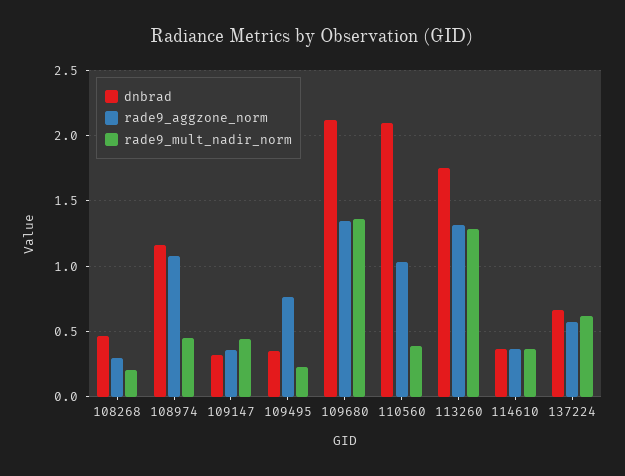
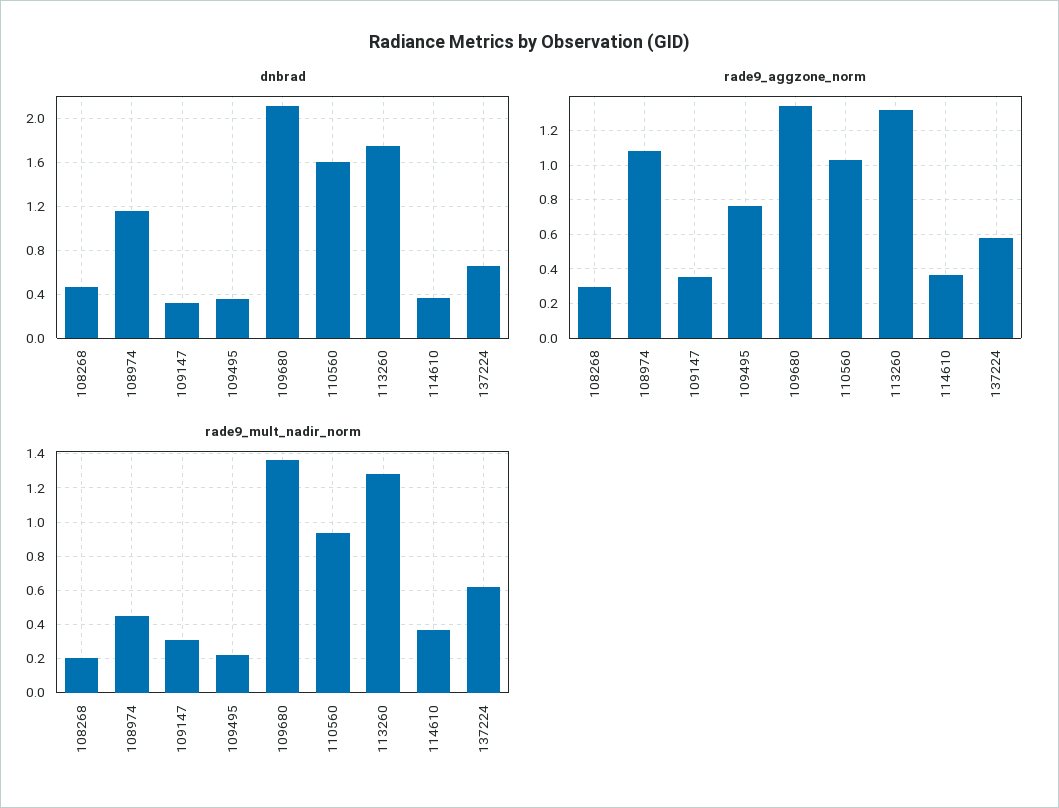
  {
    "dnbrad": {
      "108268": 0.45,
      "108974": 1.15,
      "109147": 0.3,
      "109495": 0.35,
      "109680": 2.1,
-     "110560": 2.1,
+     "110560": 1.6,
      "113260": 1.75,
      "114610": 0.35,
      "137224": 0.65
    },
    "rade9_aggzone_norm": {
      "108268": 0.3,
      "108974": 1.1,
      "109147": 0.35,
      "109495": 0.75,
      "109680": 1.35,
      "110560": 1.05,
      "113260": 1.3,
      "114610": 0.35,
      "137224": 0.6
    },
    "rade9_mult_nadir_norm": {
      "108268": 0.2,
      "108974": 0.45,
-     "109147": 0.45,
+     "109147": 0.3,
      "109495": 0.2,
      "109680": 1.35,
-     "110560": 0.4,
+     "110560": 0.95,
      "113260": 1.3,
      "114610": 0.35,
      "137224": 0.6
    }
  }

